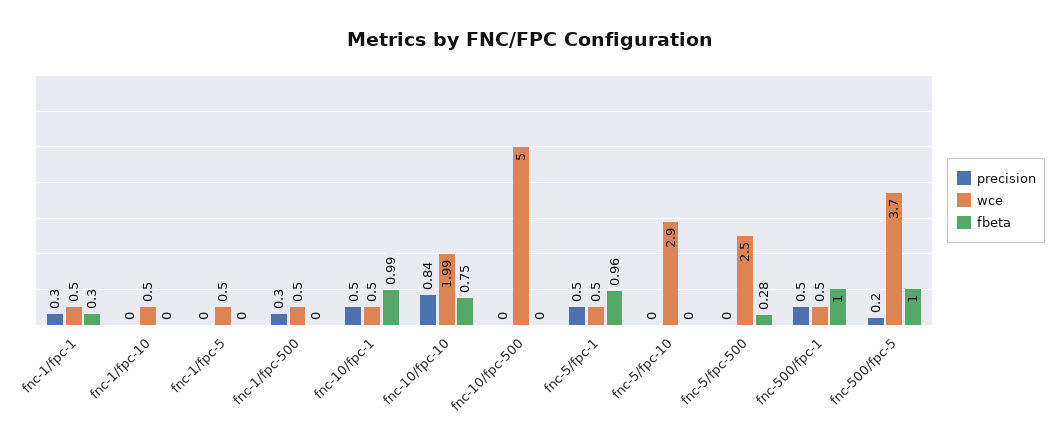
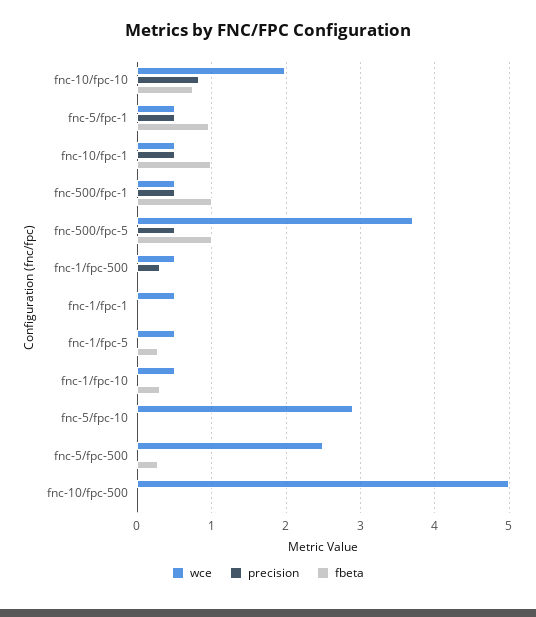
  {
    "precision": {
-     "fnc-1/fpc-1": 0.3,
+     "fnc-1/fpc-1": 0,
      "fnc-1/fpc-10": 0,
      "fnc-1/fpc-5": 0,
      "fnc-1/fpc-500": 0.3,
      "fnc-10/fpc-1": 0.5,
      "fnc-10/fpc-10": 0.84,
      "fnc-10/fpc-500": 0,
      "fnc-5/fpc-1": 0.5,
      "fnc-5/fpc-10": 0,
      "fnc-5/fpc-500": 0,
      "fnc-500/fpc-1": 0.5,
-     "fnc-500/fpc-5": 0.2
+     "fnc-500/fpc-5": 0.5
    },
    "wce": {
      "fnc-1/fpc-1": 0.5,
      "fnc-1/fpc-10": 0.5,
      "fnc-1/fpc-5": 0.5,
      "fnc-1/fpc-500": 0.5,
      "fnc-10/fpc-1": 0.5,
      "fnc-10/fpc-10": 1.99,
      "fnc-10/fpc-500": 5,
      "fnc-5/fpc-1": 0.5,
      "fnc-5/fpc-10": 2.9,
      "fnc-5/fpc-500": 2.5,
      "fnc-500/fpc-1": 0.5,
      "fnc-500/fpc-5": 3.7
    },
    "fbeta": {
-     "fnc-1/fpc-1": 0.3,
+     "fnc-1/fpc-1": 0,
-     "fnc-1/fpc-10": 0,
+     "fnc-1/fpc-10": 0.3,
-     "fnc-1/fpc-5": 0,
+     "fnc-1/fpc-5": 0.3,
      "fnc-1/fpc-500": 0,
      "fnc-10/fpc-1": 0.99,
      "fnc-10/fpc-10": 0.75,
      "fnc-10/fpc-500": 0,
      "fnc-5/fpc-1": 0.96,
      "fnc-5/fpc-10": 0,
      "fnc-5/fpc-500": 0.28,
      "fnc-500/fpc-1": 1,
      "fnc-500/fpc-5": 1
    }
  }

